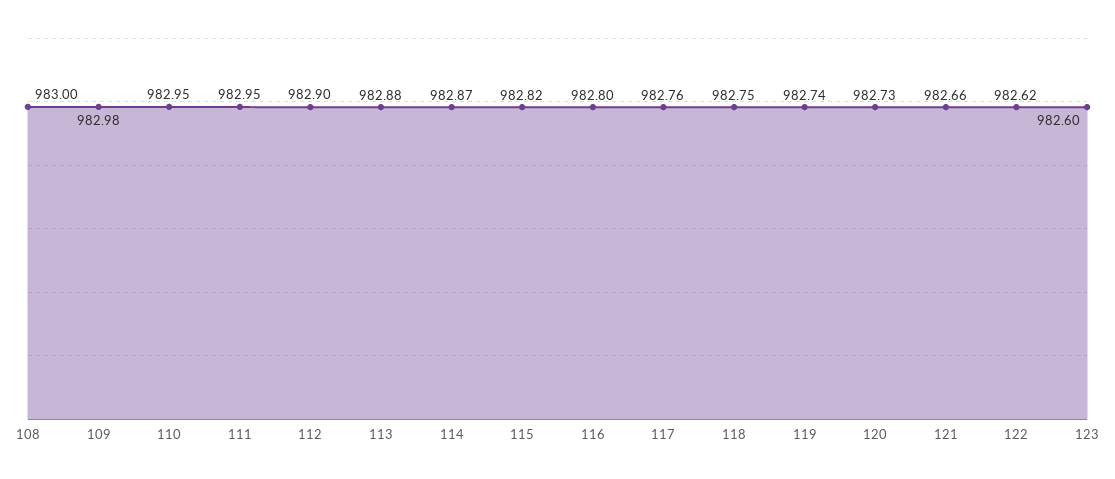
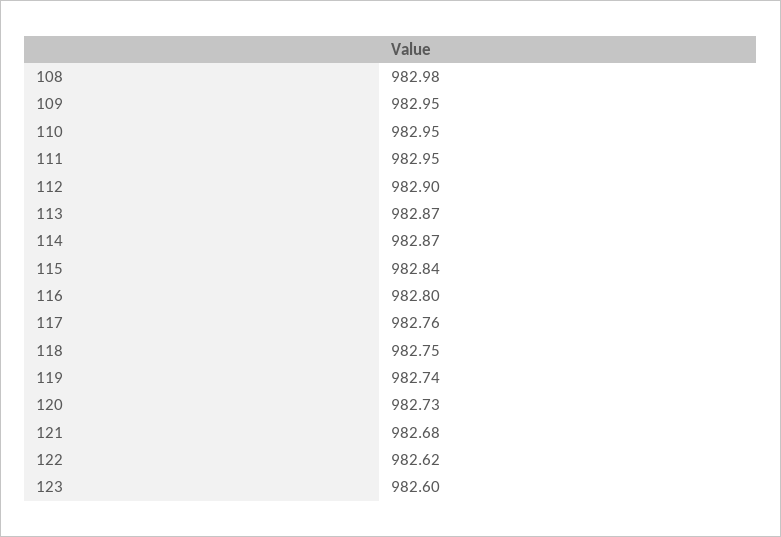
  {
-   "108": 983,
+   "108": 982.98,
-   "109": 982.98,
+   "109": 982.95,
    "110": 982.95,
    "111": 982.95,
    "112": 982.9,
-   "113": 982.88,
+   "113": 982.87,
    "114": 982.87,
-   "115": 982.82,
+   "115": 982.84,
    "116": 982.8,
    "117": 982.76,
    "118": 982.75,
    "119": 982.74,
    "120": 982.73,
-   "121": 982.66,
+   "121": 982.68,
    "122": 982.62,
    "123": 982.6
  }

